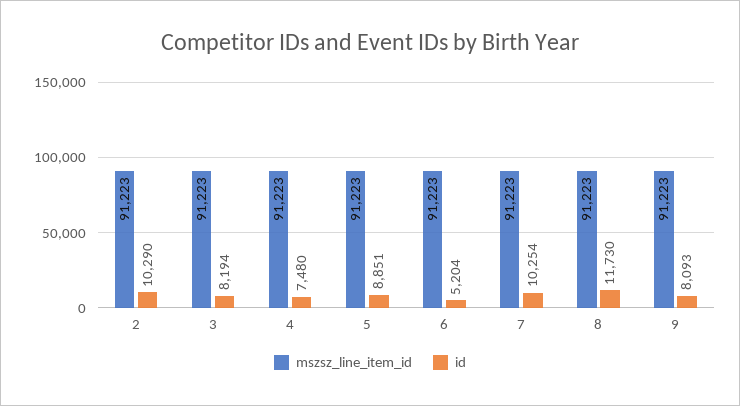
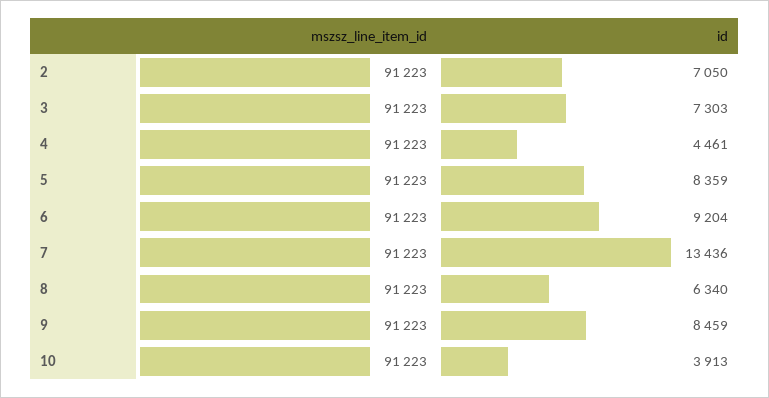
  {
    "mszsz_line_item_id": {
      "2": 91223,
      "3": 91223,
      "4": 91223,
      "5": 91223,
      "6": 91223,
      "7": 91223,
      "8": 91223,
-     "9": 91223
+     "9": 91223,
+     "10": 91223
    },
    "id": {
-     "2": 10290,
+     "2": 7050,
-     "3": 8194,
+     "3": 7303,
-     "4": 7480,
+     "4": 4461,
-     "5": 8851,
+     "5": 8359,
-     "6": 5204,
+     "6": 9204,
-     "7": 10254,
+     "7": 13436,
-     "8": 11730,
+     "8": 6340,
-     "9": 8093
+     "9": 8459,
+     "10": 3913
    }
  }

